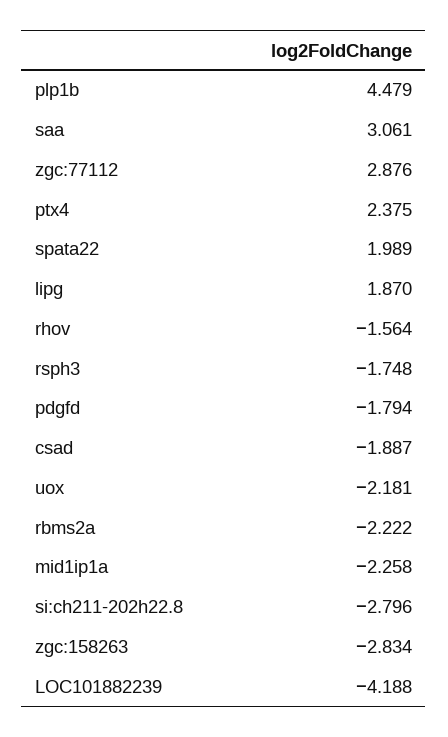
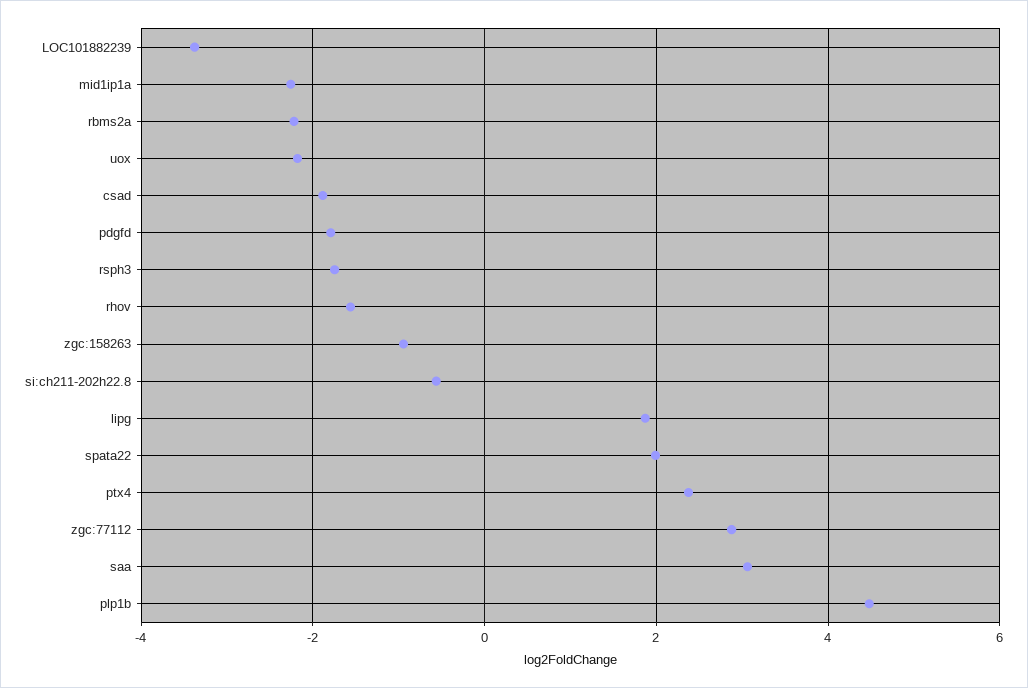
  {
    "plp1b": 4.479,
    "saa": 3.061,
    "zgc:77112": 2.876,
    "ptx4": 2.375,
    "spata22": 1.989,
    "lipg": 1.87,
    "rhov": -1.564,
    "rsph3": -1.748,
    "pdgfd": -1.794,
    "csad": -1.887,
    "uox": -2.181,
    "rbms2a": -2.222,
    "mid1ip1a": -2.258,
-   "si:ch211-202h22.8": -2.796,
+   "si:ch211-202h22.8": -0.6,
-   "zgc:158263": -2.834,
+   "zgc:158263": -1,
-   "LOC101882239": -4.188
+   "LOC101882239": -3.4
  }

